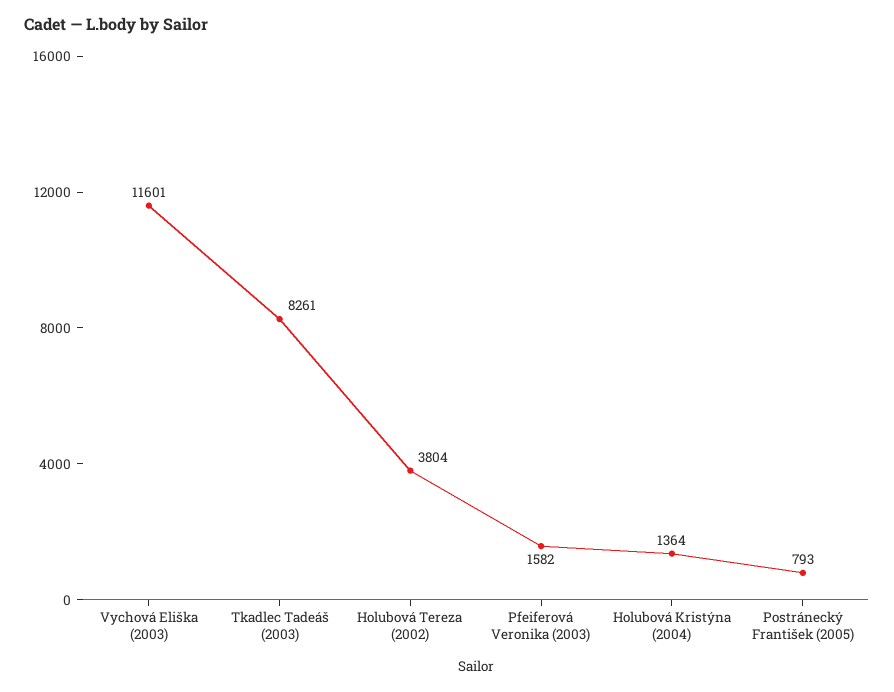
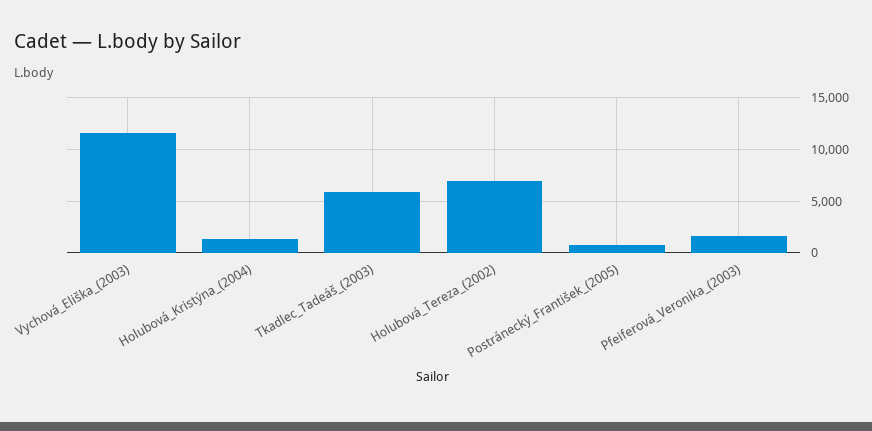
  {
    "Vychová Eliška (2003)": 11601,
-   "Tkadlec Tadeáš (2003)": 8261,
+   "Tkadlec Tadeáš (2003)": 6000,
-   "Holubová Tereza (2002)": 3804,
+   "Holubová Tereza (2002)": 7000,
    "Pfeiferová Veronika (2003)": 1582,
    "Holubová Kristýna (2004)": 1364,
    "Postránecký František (2005)": 793
  }

